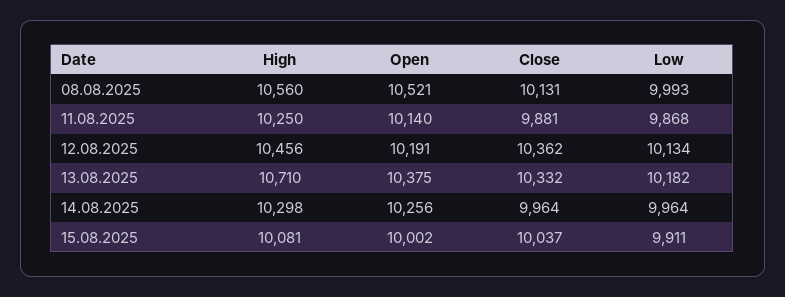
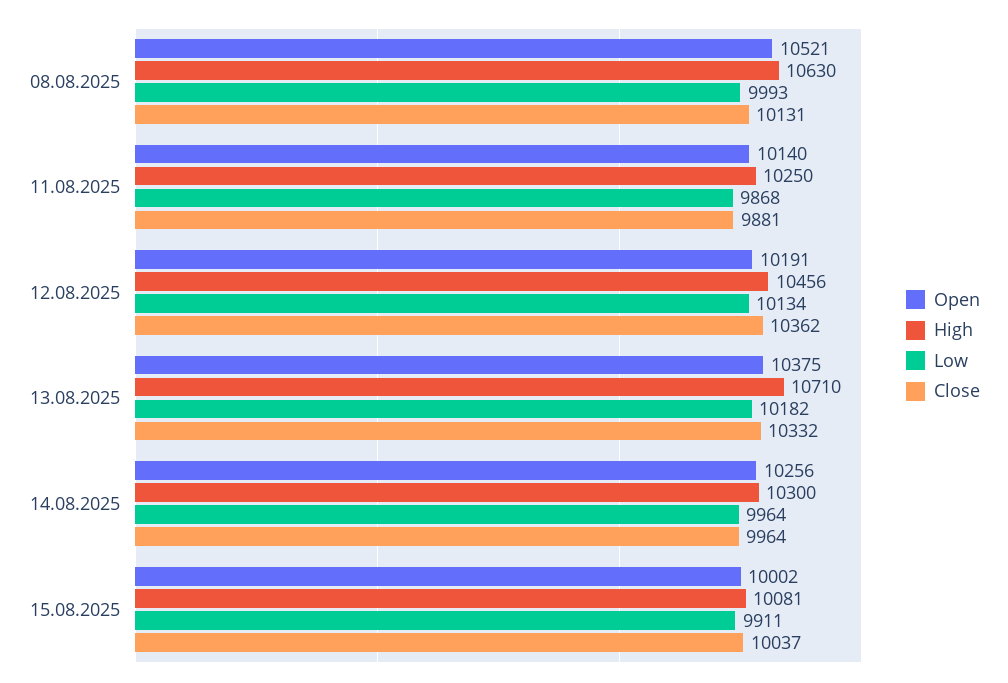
  {
    "High": {
-     "08.08.2025": 10560,
+     "08.08.2025": 10630,
      "11.08.2025": 10250,
      "12.08.2025": 10456,
      "13.08.2025": 10710,
-     "14.08.2025": 10298,
+     "14.08.2025": 10300,
      "15.08.2025": 10081
    },
    "Open": {
      "08.08.2025": 10521,
      "11.08.2025": 10140,
      "12.08.2025": 10191,
      "13.08.2025": 10375,
      "14.08.2025": 10256,
      "15.08.2025": 10002
    },
    "Close": {
      "08.08.2025": 10131,
      "11.08.2025": 9881,
      "12.08.2025": 10362,
      "13.08.2025": 10332,
      "14.08.2025": 9964,
      "15.08.2025": 10037
    },
    "Low": {
      "08.08.2025": 9993,
      "11.08.2025": 9868,
      "12.08.2025": 10134,
      "13.08.2025": 10182,
      "14.08.2025": 9964,
      "15.08.2025": 9911
    }
  }

